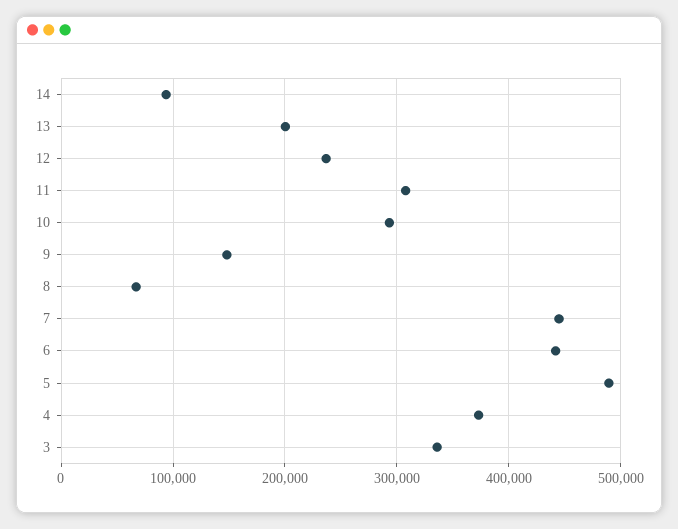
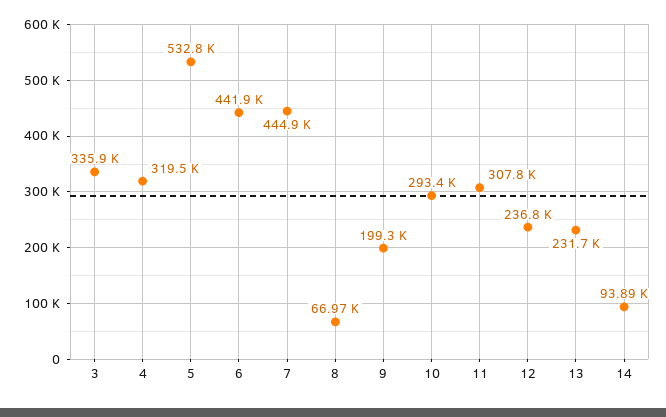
  {
    "14": 93890,
-   "13": 200000,
+   "13": 231700,
    "12": 236800,
    "11": 307800,
    "10": 293400,
-   "9": 150000,
+   "9": 199300,
    "8": 66970,
    "7": 444900,
    "6": 441900,
-   "5": 490000,
+   "5": 532800,
-   "4": 370000,
+   "4": 319500,
    "3": 335900
  }

